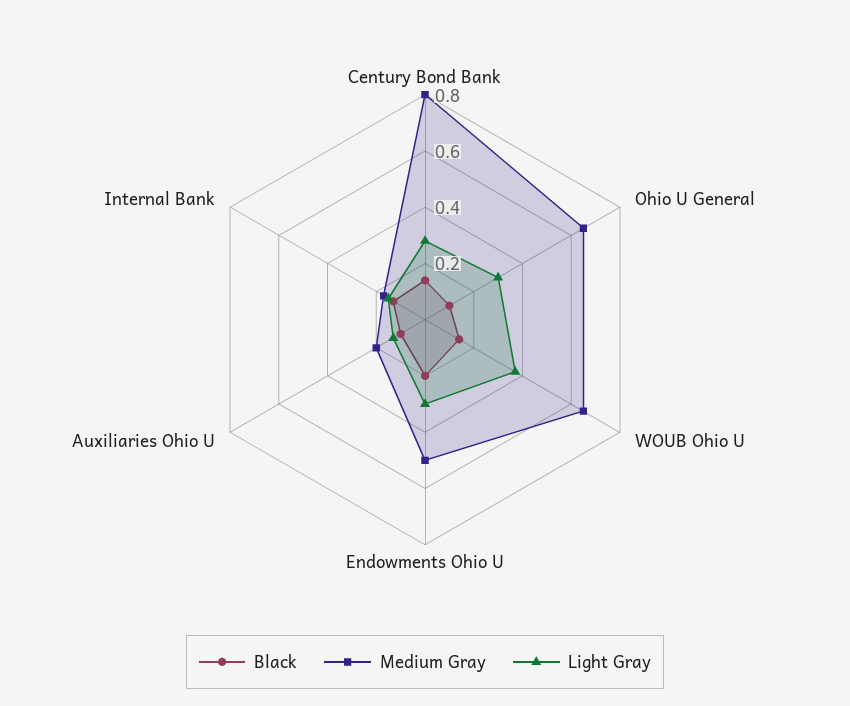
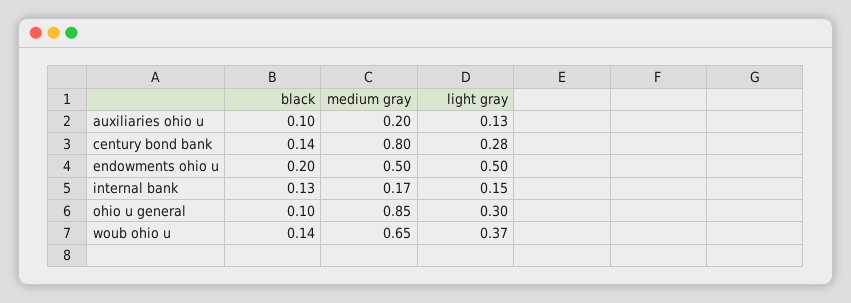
  {
    "Black": {
      "Century Bond Bank": 0.14,
      "Ohio U General": 0.1,
      "WOUB Ohio U": 0.14,
      "Endowments Ohio U": 0.2,
      "Auxiliaries Ohio U": 0.1,
      "Internal Bank": 0.13
    },
    "Medium Gray": {
      "Century Bond Bank": 0.8,
-     "Ohio U General": 0.65,
+     "Ohio U General": 0.85,
      "WOUB Ohio U": 0.65,
      "Endowments Ohio U": 0.5,
      "Auxiliaries Ohio U": 0.2,
      "Internal Bank": 0.17
    },
    "Light Gray": {
      "Century Bond Bank": 0.28,
      "Ohio U General": 0.3,
      "WOUB Ohio U": 0.37,
-     "Endowments Ohio U": 0.3,
+     "Endowments Ohio U": 0.5,
      "Auxiliaries Ohio U": 0.13,
      "Internal Bank": 0.15
    }
  }

